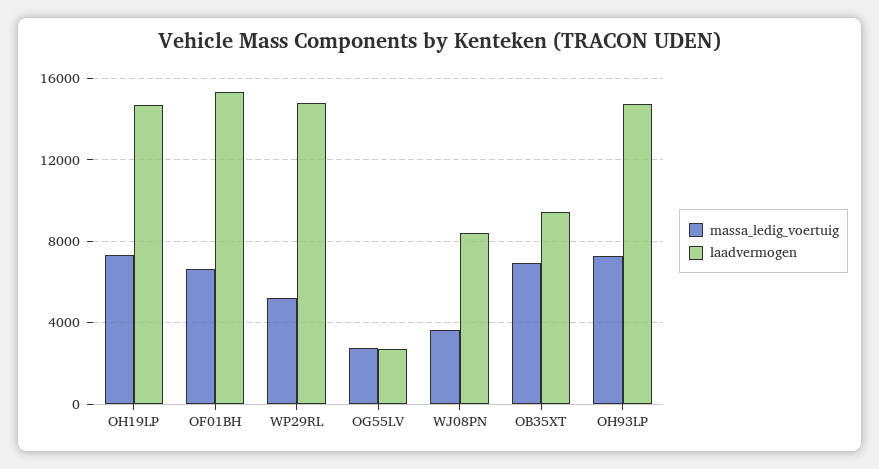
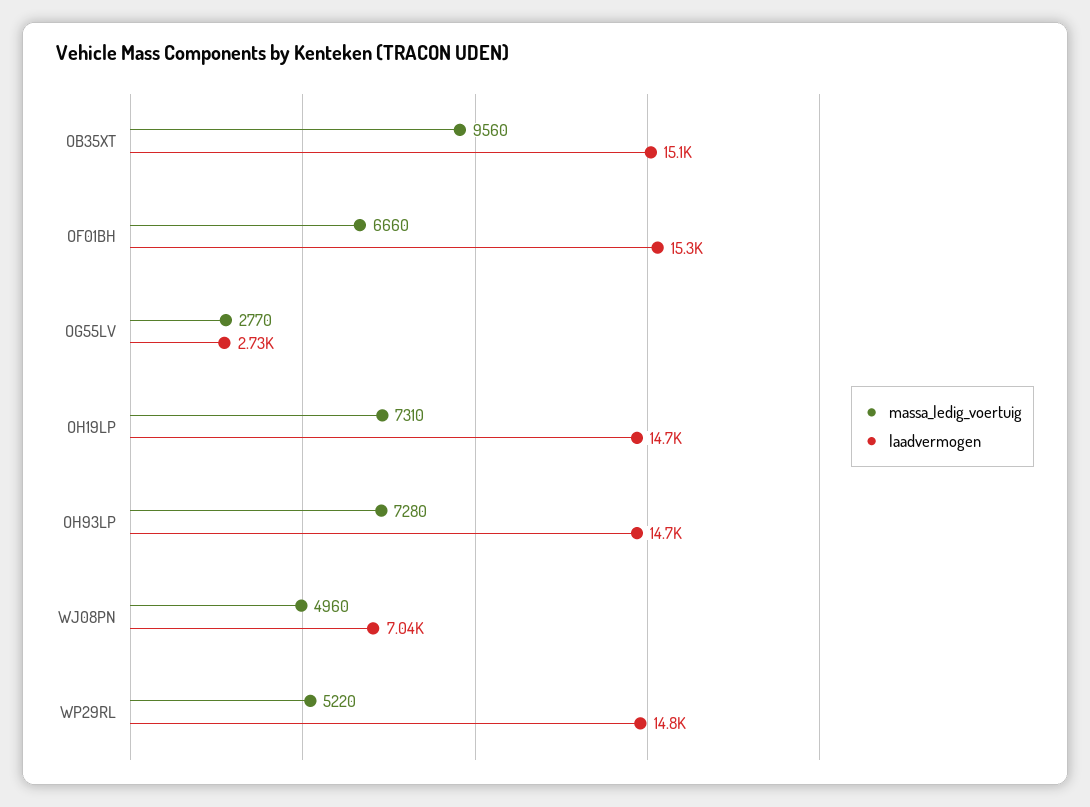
  {
    "massa_ledig_voertuig": {
      "OH19LP": 7310,
      "OF01BH": 6660,
      "WP29RL": 5220,
      "OG55LV": 2770,
-     "WJ08PN": 3500,
+     "WJ08PN": 4960,
-     "OB35XT": 7000,
+     "OB35XT": 9560,
      "OH93LP": 7280
    },
    "laadvermogen": {
      "OH19LP": 14700,
      "OF01BH": 15300,
      "WP29RL": 14800,
      "OG55LV": 2730,
-     "WJ08PN": 8500,
+     "WJ08PN": 7040,
-     "OB35XT": 9500,
+     "OB35XT": 15100,
      "OH93LP": 14700
    }
  }

